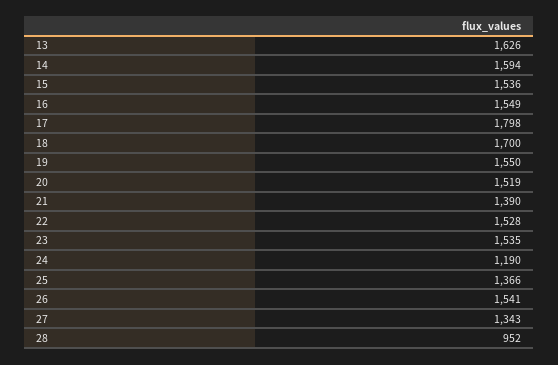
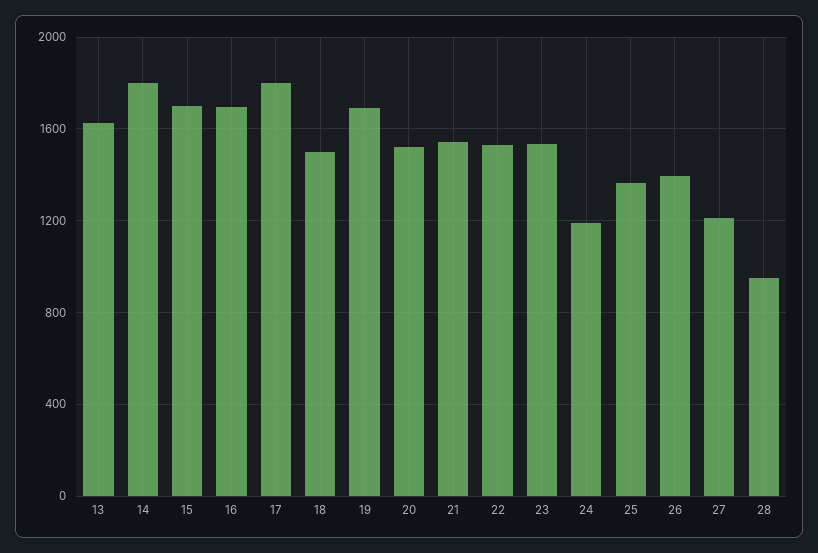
  {
    "13": 1626,
-   "14": 1594,
+   "14": 1800,
-   "15": 1536,
+   "15": 1700,
-   "16": 1549,
+   "16": 1700,
    "17": 1798,
-   "18": 1700,
+   "18": 1500,
-   "19": 1550,
+   "19": 1700,
    "20": 1519,
-   "21": 1390,
+   "21": 1550,
    "22": 1528,
    "23": 1535,
    "24": 1190,
    "25": 1366,
-   "26": 1541,
+   "26": 1400,
-   "27": 1343,
+   "27": 1200,
    "28": 952
  }

